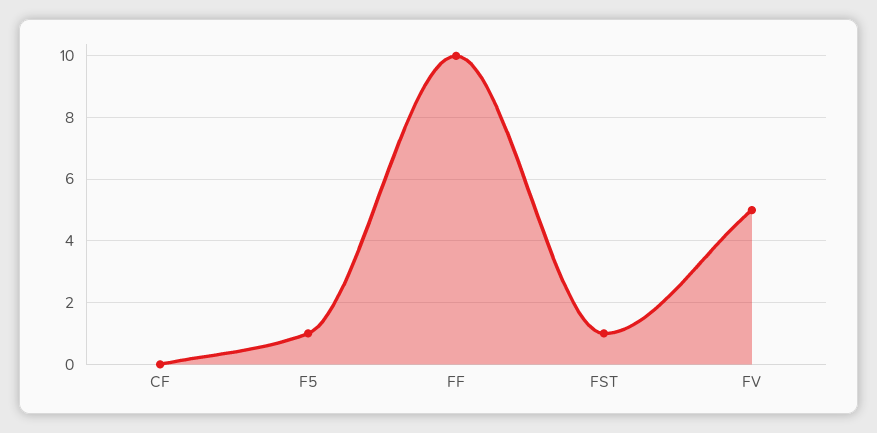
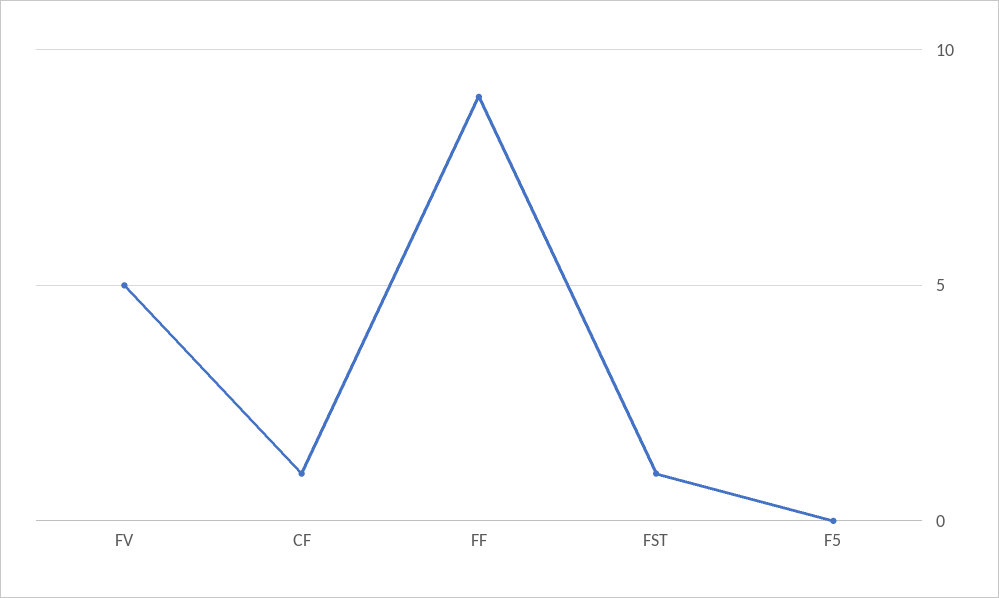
  {
-   "CF": 0,
+   "CF": 1,
-   "F5": 1,
+   "F5": 0,
-   "FF": 10,
+   "FF": 9,
    "FST": 1,
    "FV": 5
  }

